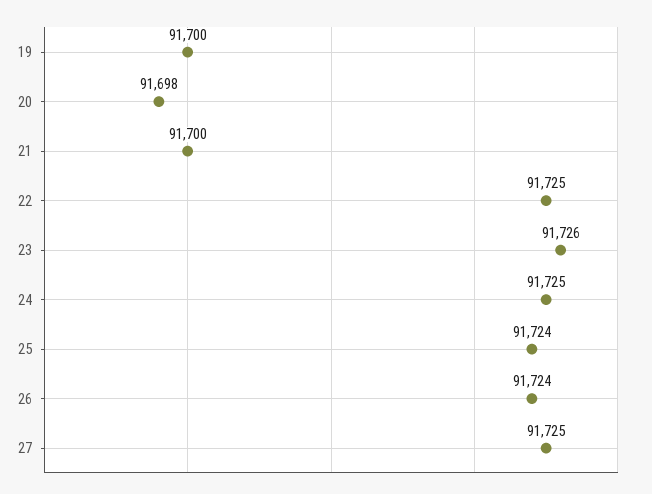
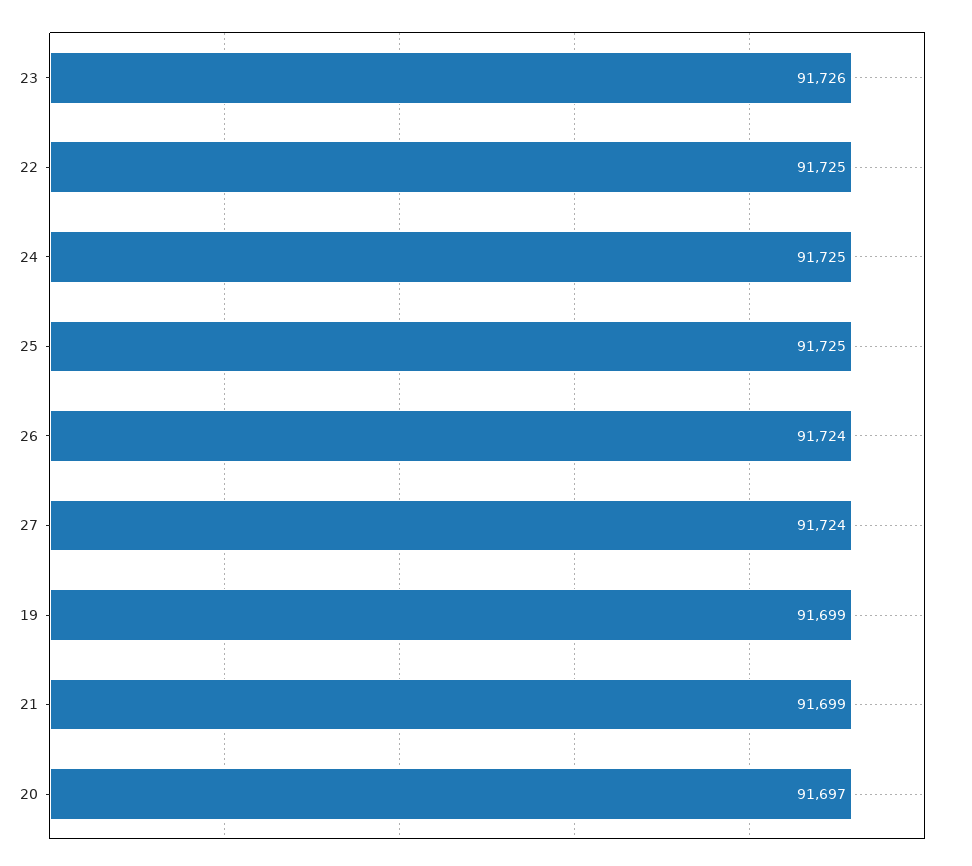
  {
-   "19": 91700,
+   "19": 91699,
-   "20": 91698,
+   "20": 91697,
-   "21": 91700,
+   "21": 91699,
    "22": 91725,
    "23": 91726,
    "24": 91725,
-   "25": 91724,
+   "25": 91725,
    "26": 91724,
-   "27": 91725
+   "27": 91724
  }

